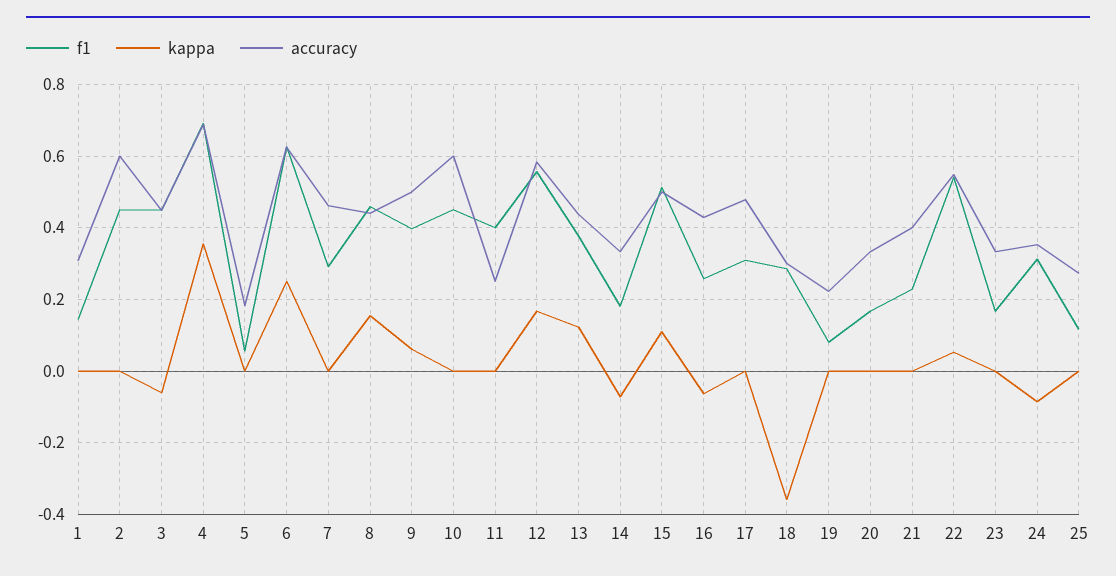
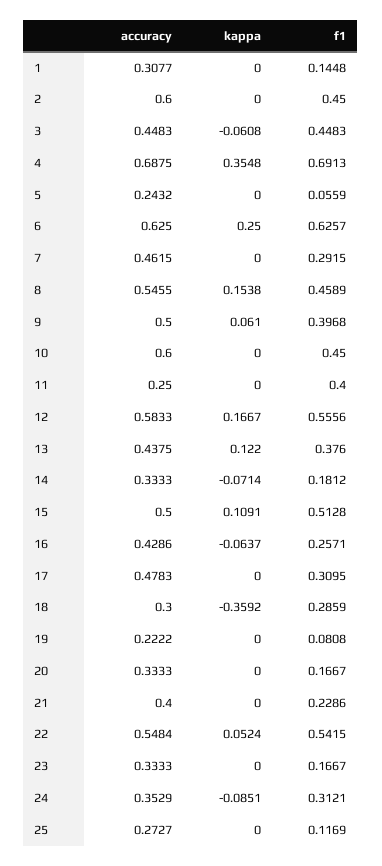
  {
    "f1": {
      "1": 0.1448,
      "2": 0.45,
      "3": 0.4483,
      "4": 0.6913,
      "5": 0.0559,
      "6": 0.6257,
      "7": 0.2915,
      "8": 0.4589,
      "9": 0.3968,
      "10": 0.45,
      "11": 0.4,
      "12": 0.5556,
      "13": 0.376,
      "14": 0.1812,
      "15": 0.5128,
      "16": 0.2571,
      "17": 0.3095,
      "18": 0.2859,
      "19": 0.0808,
      "20": 0.1667,
      "21": 0.2286,
      "22": 0.5415,
      "23": 0.1667,
      "24": 0.3121,
      "25": 0.1169
    },
    "kappa": {
      "1": 0,
      "2": 0,
      "3": -0.0608,
      "4": 0.3548,
      "5": 0,
      "6": 0.25,
      "7": 0,
      "8": 0.1538,
      "9": 0.061,
      "10": 0,
      "11": 0,
      "12": 0.1667,
      "13": 0.122,
      "14": -0.0714,
      "15": 0.1091,
      "16": -0.0637,
      "17": 0,
      "18": -0.3592,
      "19": 0,
      "20": 0,
      "21": 0,
      "22": 0.0524,
      "23": 0,
      "24": -0.0851,
      "25": 0
    },
    "accuracy": {
      "1": 0.3077,
      "2": 0.6,
      "3": 0.4483,
      "4": 0.6875,
-     "5": 0.18,
+     "5": 0.2432,
      "6": 0.625,
      "7": 0.4615,
-     "8": 0.44,
+     "8": 0.5455,
      "9": 0.5,
      "10": 0.6,
      "11": 0.25,
      "12": 0.5833,
      "13": 0.4375,
      "14": 0.3333,
      "15": 0.5,
      "16": 0.4286,
      "17": 0.4783,
      "18": 0.3,
      "19": 0.2222,
      "20": 0.3333,
      "21": 0.4,
      "22": 0.5484,
      "23": 0.3333,
      "24": 0.3529,
      "25": 0.2727
    }
  }

